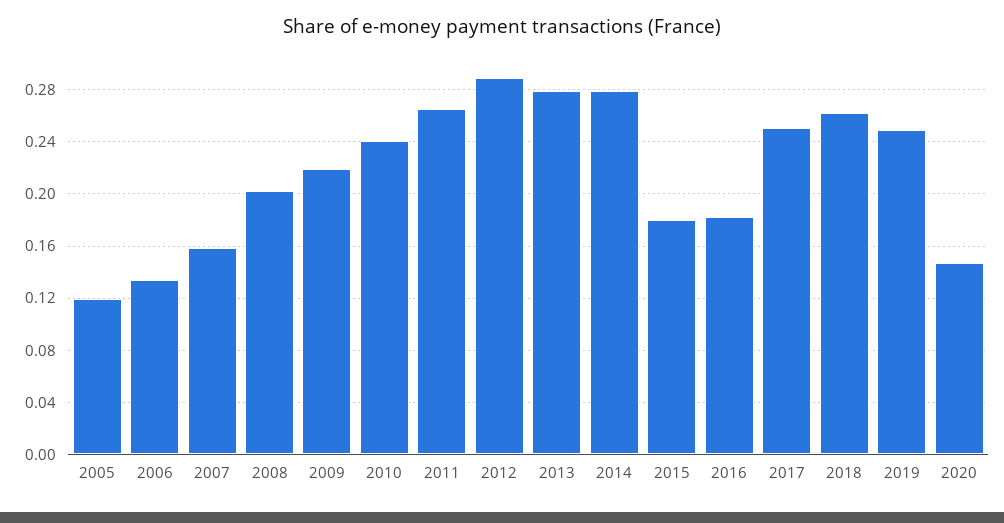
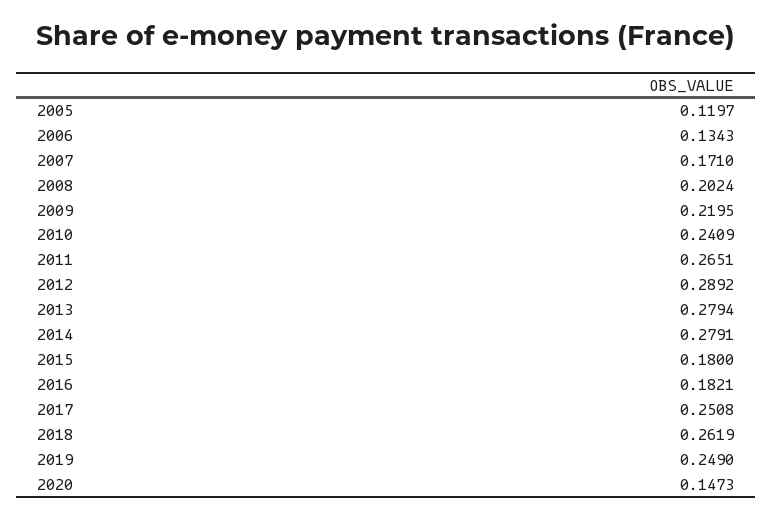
  {
    "2005": 0.1197,
    "2006": 0.1343,
-   "2007": 0.16,
+   "2007": 0.171,
    "2008": 0.2024,
    "2009": 0.2195,
    "2010": 0.2409,
    "2011": 0.2651,
    "2012": 0.2892,
    "2013": 0.2794,
    "2014": 0.2791,
    "2015": 0.18,
    "2016": 0.1821,
    "2017": 0.2508,
    "2018": 0.2619,
    "2019": 0.249,
    "2020": 0.1473
  }

